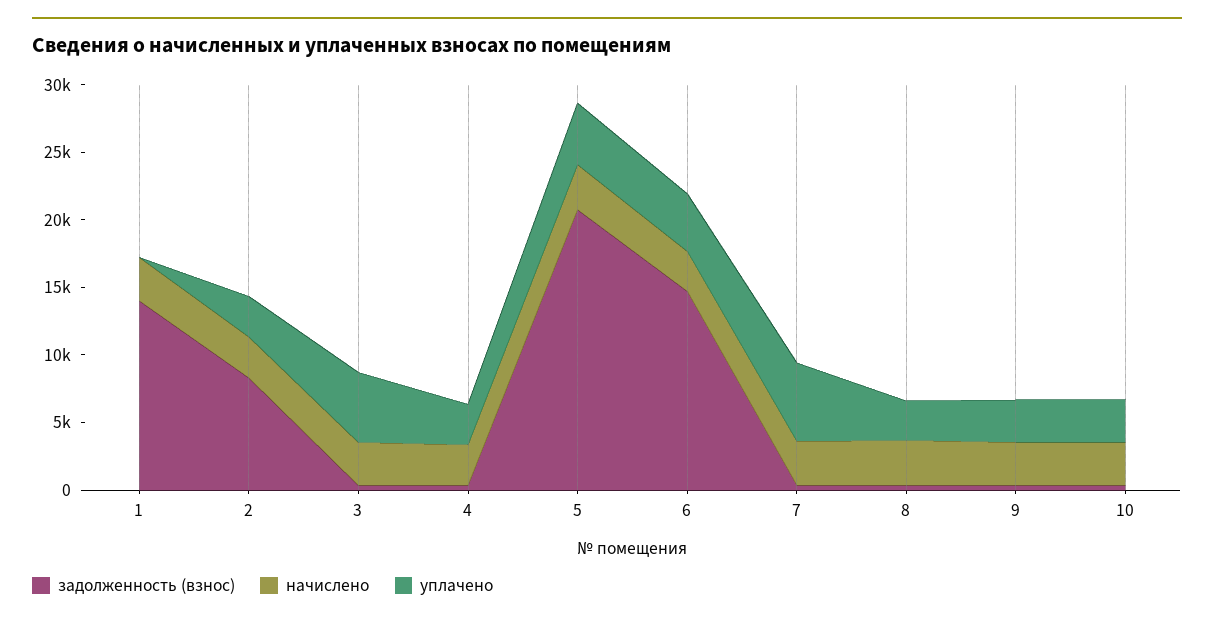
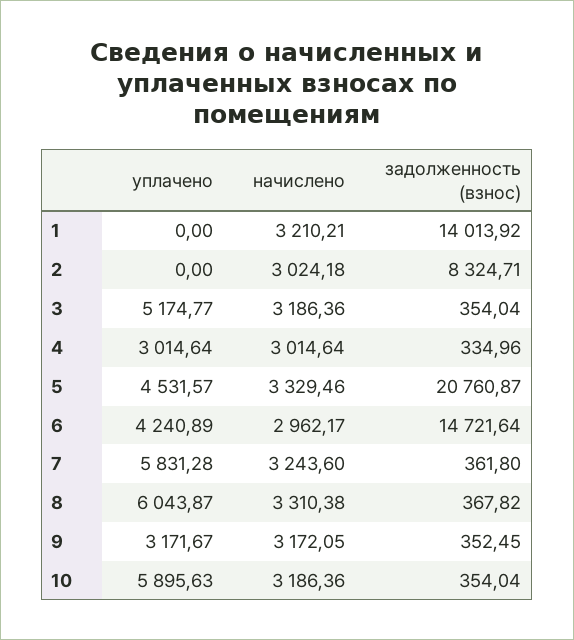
  {
    "задолженность (взнос)": {
      "1": 14013.92,
      "2": 8324.71,
      "3": 354.04,
      "4": 334.96,
      "5": 20760.87,
      "6": 14721.64,
      "7": 361.8,
      "8": 367.82,
      "9": 352.45,
      "10": 354.04
    },
    "начислено": {
      "1": 3210.21,
      "2": 3024.18,
      "3": 3186.36,
      "4": 3014.64,
      "5": 3329.46,
      "6": 2962.17,
      "7": 3243.6,
      "8": 3310.38,
      "9": 3172.05,
      "10": 3186.36
    },
    "уплачено": {
      "1": 0,
-     "2": 3000,
+     "2": 0,
      "3": 5174.77,
      "4": 3014.64,
      "5": 4531.57,
      "6": 4240.89,
      "7": 5831.28,
-     "8": 3000,
+     "8": 6043.87,
      "9": 3171.67,
-     "10": 3000
+     "10": 5895.63
    }
  }

